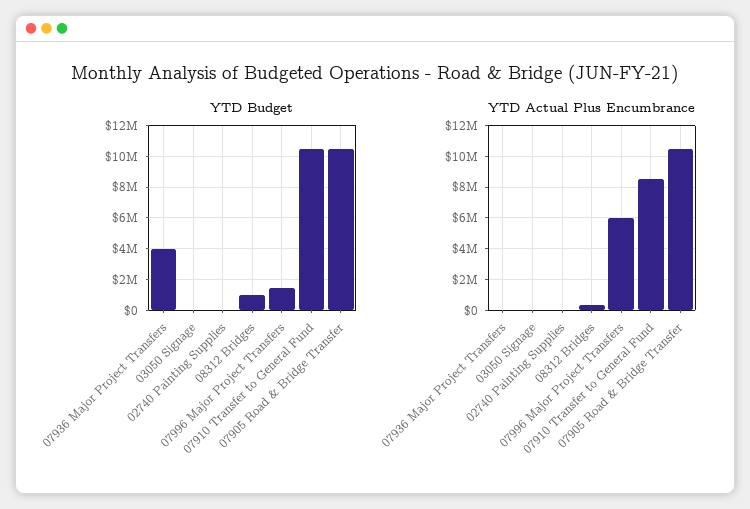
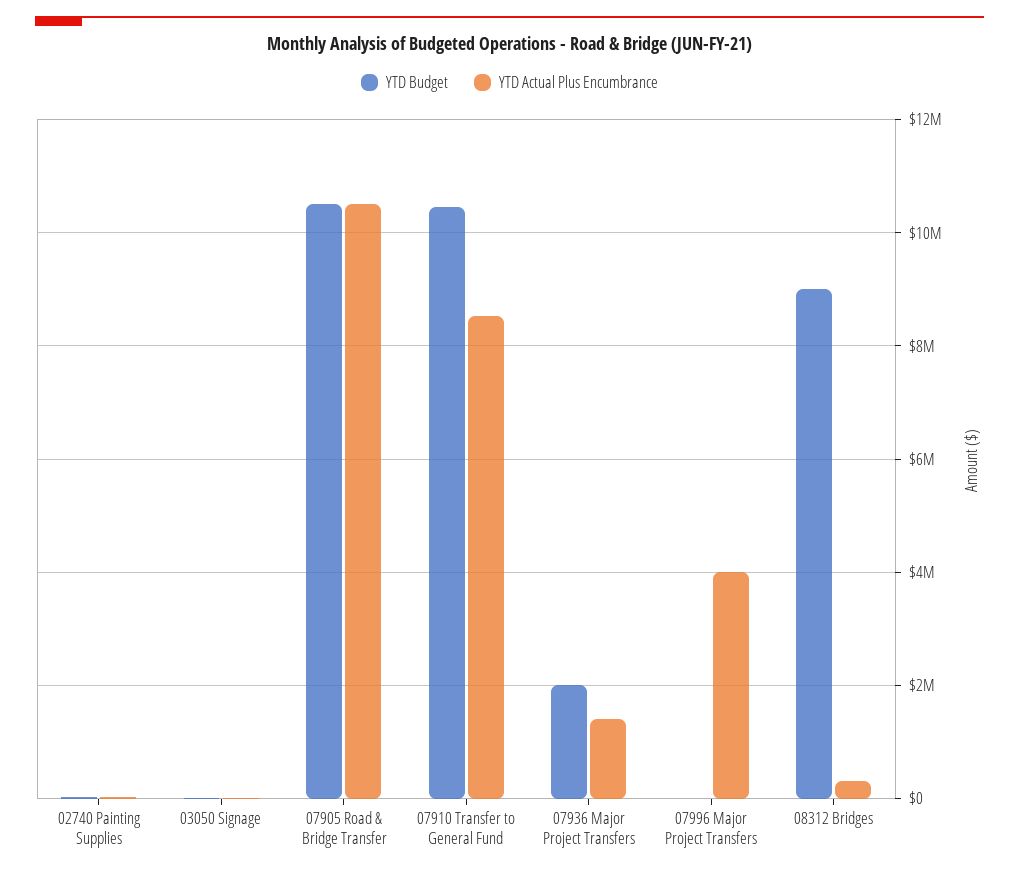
  {
    "YTD Budget": {
-     "07936 Major Project Transfers": 4000000,
+     "07936 Major Project Transfers": 2000000,
      "03050 Signage": 0,
      "02740 Painting Supplies": 0,
-     "08312 Bridges": 1000000,
+     "08312 Bridges": 9000000,
-     "07996 Major Project Transfers": 1500000,
+     "07996 Major Project Transfers": 0,
      "07910 Transfer to General Fund": 10400000,
      "07905 Road & Bridge Transfer": 10600000
    },
    "YTD Actual Plus Encumbrance": {
-     "07936 Major Project Transfers": 0,
+     "07936 Major Project Transfers": 1400000,
      "03050 Signage": 0,
      "02740 Painting Supplies": 0,
      "08312 Bridges": 400000,
-     "07996 Major Project Transfers": 6000000,
+     "07996 Major Project Transfers": 4000000,
      "07910 Transfer to General Fund": 8600000,
      "07905 Road & Bridge Transfer": 10400000
    }
  }

